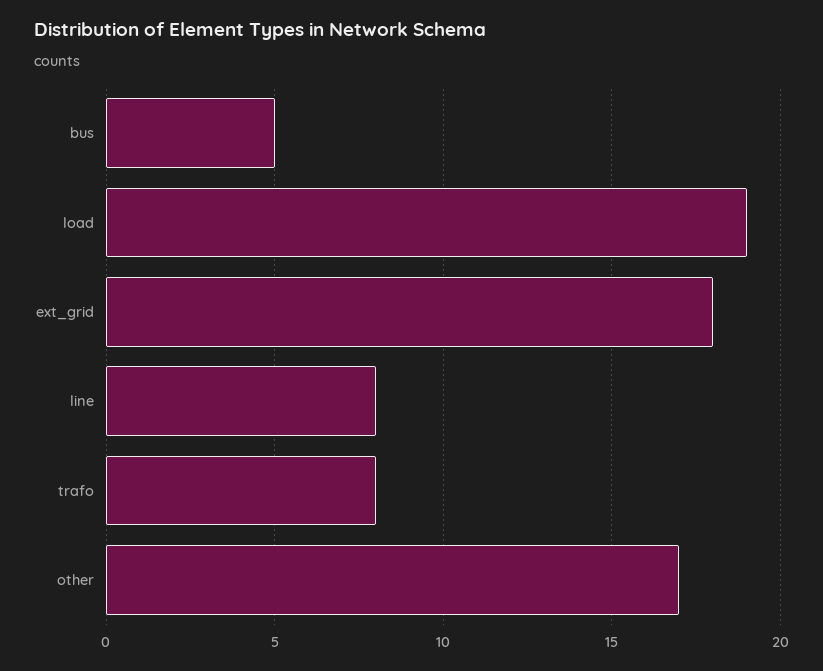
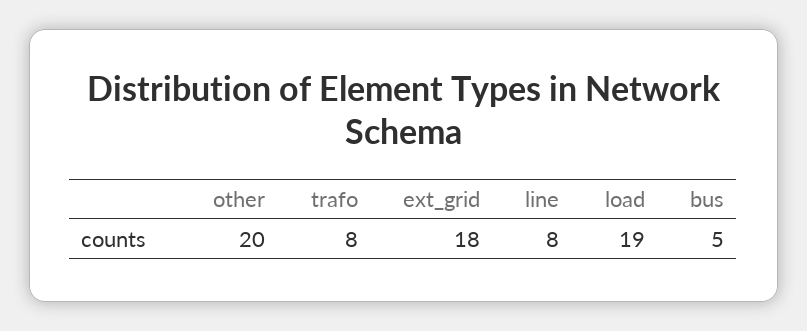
  {
    "bus": 5,
    "load": 19,
    "ext_grid": 18,
    "line": 8,
    "trafo": 8,
-   "other": 17
+   "other": 20
  }

